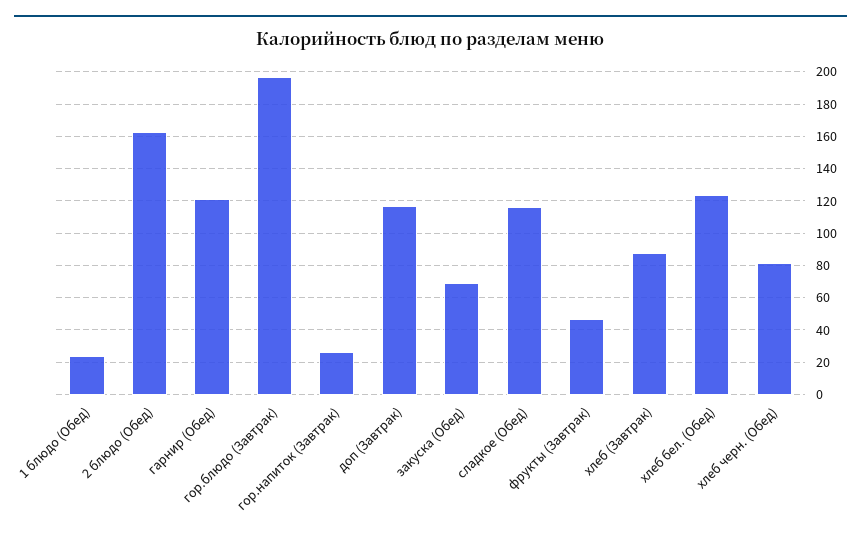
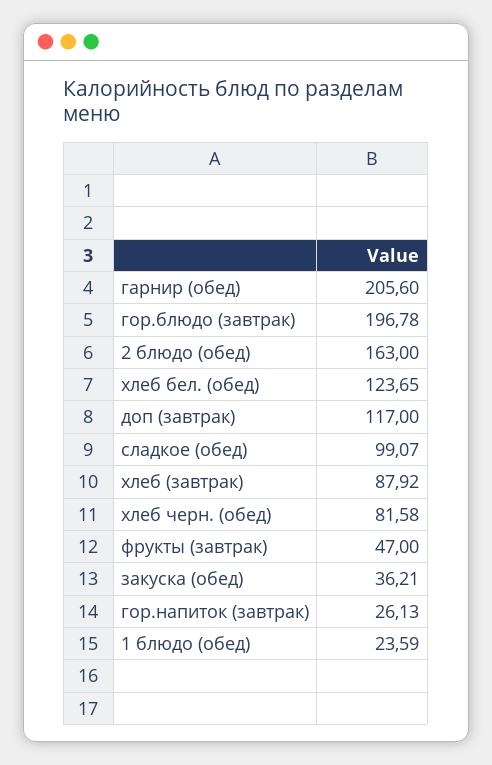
  {
    "1 блюдо (Обед)": 23.59,
    "2 блюдо (Обед)": 163,
-   "гарнир (Обед)": 120,
+   "гарнир (Обед)": 205.6,
    "гор.блюдо (Завтрак)": 196.78,
    "гор.напиток (Завтрак)": 26.13,
    "доп (Завтрак)": 117,
-   "закуска (Обед)": 70,
+   "закуска (Обед)": 36.21,
-   "сладкое (Обед)": 115,
+   "сладкое (Обед)": 99.07,
    "фрукты (Завтрак)": 47,
    "хлеб (Завтрак)": 87.92,
    "хлеб бел. (Обед)": 123.65,
    "хлеб черн. (Обед)": 81.58
  }

